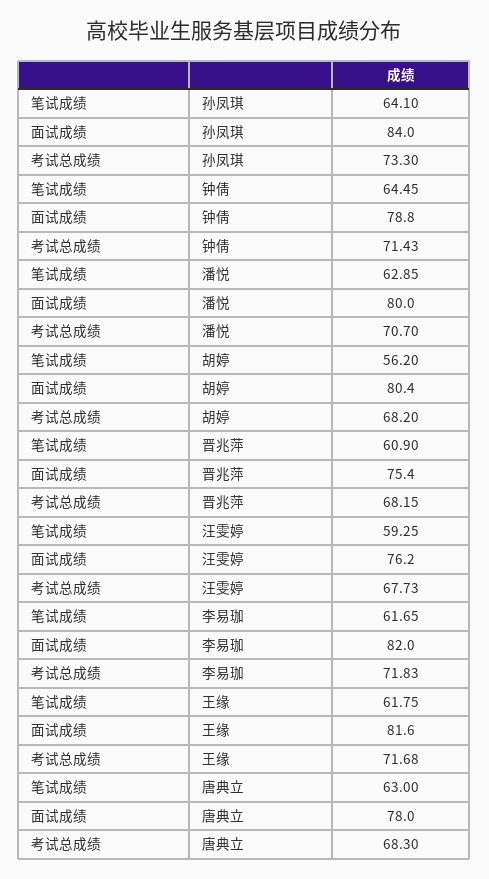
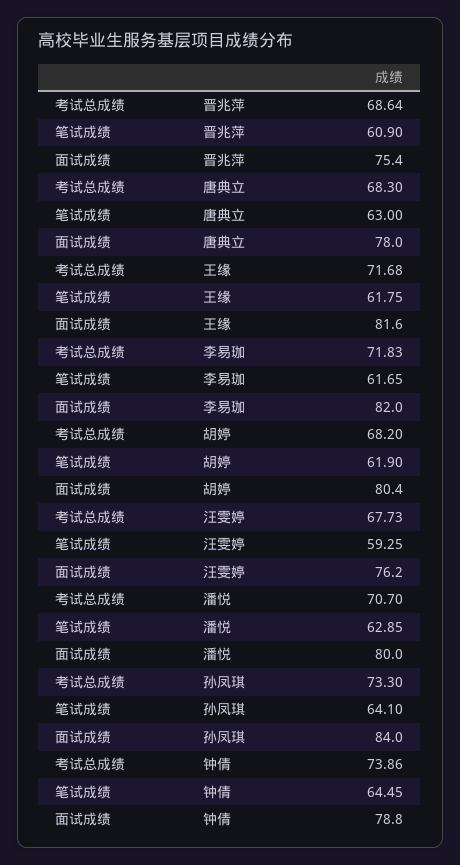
  {
    "笔试成绩": {
      "孙凤琪": 64.1,
      "钟倩": 64.45,
      "潘悦": 62.85,
-     "胡婷": 56.2,
+     "胡婷": 61.9,
      "晋兆萍": 60.9,
      "汪雯婷": 59.25,
      "李易珈": 61.65,
      "王缘": 61.75,
      "唐典立": 63
    },
    "面试成绩": {
      "孙凤琪": 84,
      "钟倩": 78.8,
      "潘悦": 80,
      "胡婷": 80.4,
      "晋兆萍": 75.4,
      "汪雯婷": 76.2,
      "李易珈": 82,
      "王缘": 81.6,
      "唐典立": 78
    },
    "考试总成绩": {
      "孙凤琪": 73.3,
-     "钟倩": 71.43,
+     "钟倩": 73.86,
      "潘悦": 70.7,
      "胡婷": 68.2,
-     "晋兆萍": 68.15,
+     "晋兆萍": 68.64,
      "汪雯婷": 67.73,
      "李易珈": 71.83,
      "王缘": 71.68,
      "唐典立": 68.3
    }
  }

